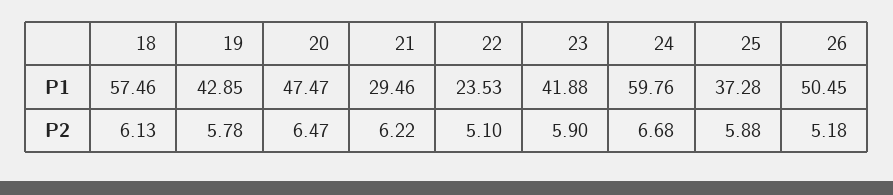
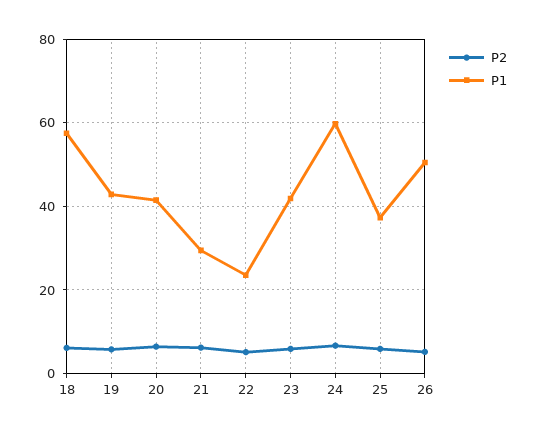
  {
    "P1": {
      "18": 57.46,
      "19": 42.85,
-     "20": 47.47,
+     "20": 42,
      "21": 29.46,
      "22": 23.53,
      "23": 41.88,
      "24": 59.76,
      "25": 37.28,
      "26": 50.45
    },
    "P2": {
      "18": 6.13,
      "19": 5.78,
      "20": 6.47,
      "21": 6.22,
      "22": 5.1,
      "23": 5.9,
      "24": 6.68,
      "25": 5.88,
      "26": 5.18
    }
  }

